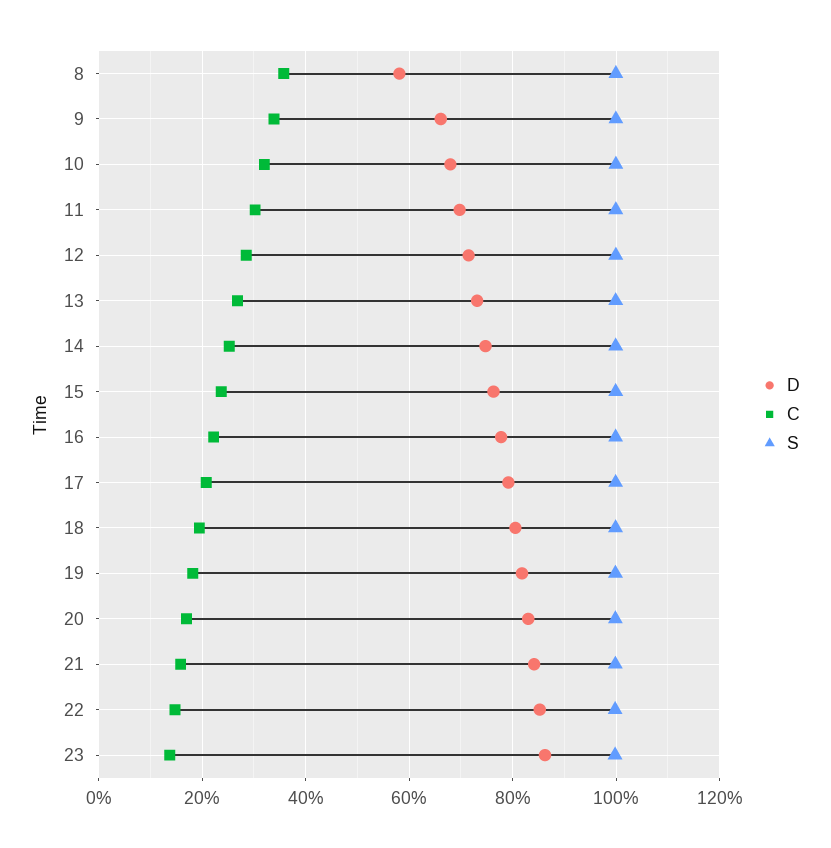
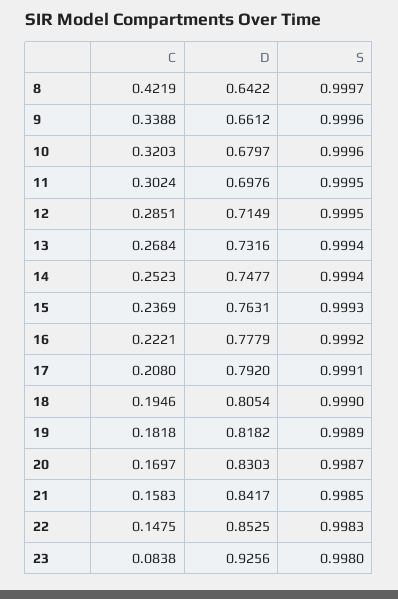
  {
    "D": {
-     "8": 0.58,
+     "8": 0.6422,
      "9": 0.6612,
      "10": 0.6797,
      "11": 0.6976,
      "12": 0.7149,
      "13": 0.7316,
      "14": 0.7477,
      "15": 0.7631,
      "16": 0.7779,
      "17": 0.792,
      "18": 0.8054,
      "19": 0.8182,
      "20": 0.8303,
      "21": 0.8417,
      "22": 0.8525,
-     "23": 0.86
+     "23": 0.9256
    },
    "C": {
-     "8": 0.36,
+     "8": 0.4219,
      "9": 0.3388,
      "10": 0.3203,
      "11": 0.3024,
      "12": 0.2851,
      "13": 0.2684,
      "14": 0.2523,
      "15": 0.2369,
      "16": 0.2221,
      "17": 0.208,
      "18": 0.1946,
      "19": 0.1818,
      "20": 0.1697,
      "21": 0.1583,
      "22": 0.1475,
-     "23": 0.14
+     "23": 0.0838
    },
    "S": {
      "8": 0.9997,
      "9": 0.9996,
      "10": 0.9996,
      "11": 0.9995,
      "12": 0.9995,
      "13": 0.9994,
      "14": 0.9994,
      "15": 0.9993,
      "16": 0.9992,
      "17": 0.9991,
      "18": 0.999,
      "19": 0.9989,
      "20": 0.9987,
      "21": 0.9985,
      "22": 0.9983,
      "23": 0.998
    }
  }

